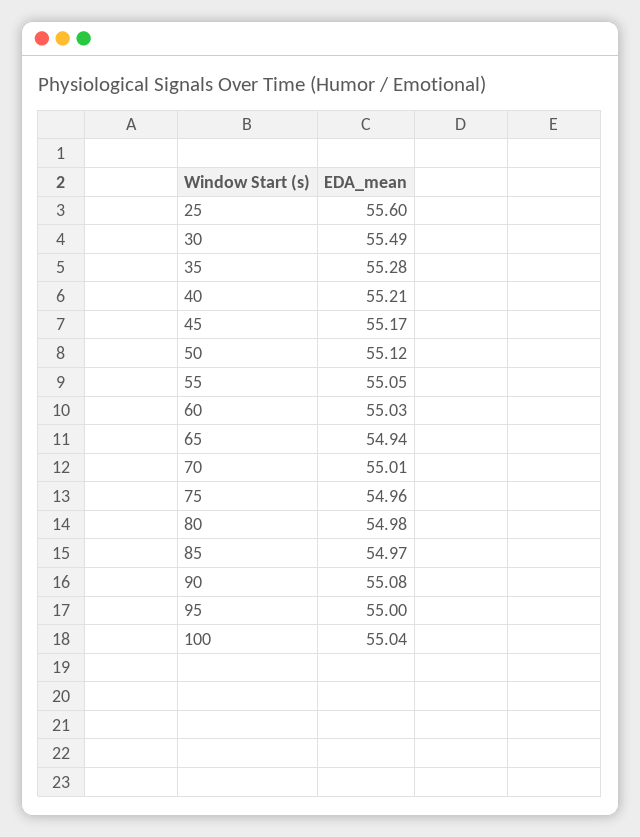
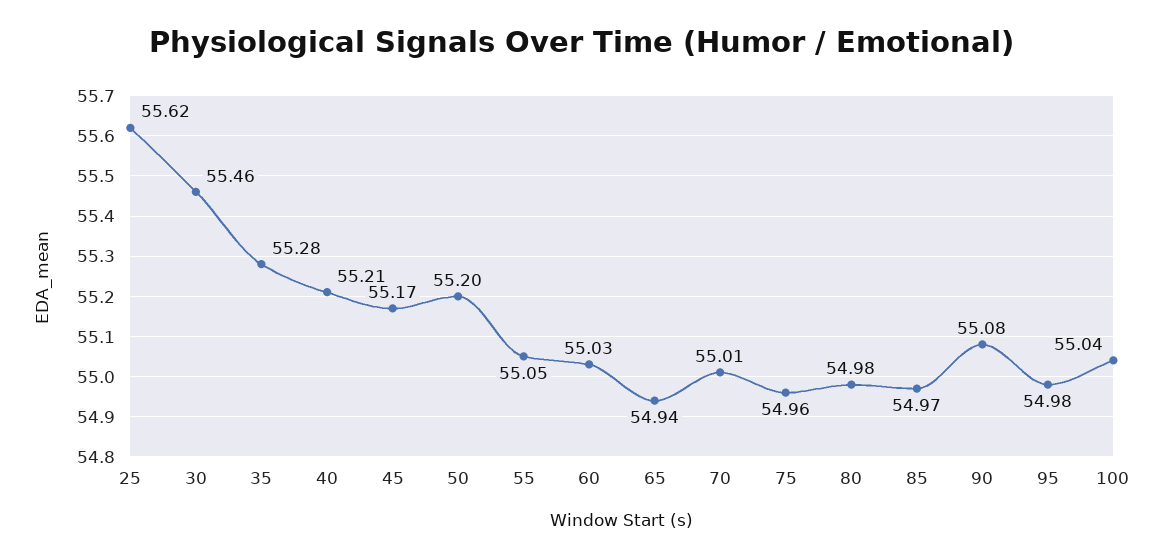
  {
-   "25": 55.6,
+   "25": 55.62,
-   "30": 55.49,
+   "30": 55.46,
    "35": 55.28,
    "40": 55.21,
    "45": 55.17,
-   "50": 55.12,
+   "50": 55.2,
    "55": 55.05,
    "60": 55.03,
    "65": 54.94,
    "70": 55.01,
    "75": 54.96,
    "80": 54.98,
    "85": 54.97,
    "90": 55.08,
-   "95": 55,
+   "95": 54.98,
    "100": 55.04
  }

